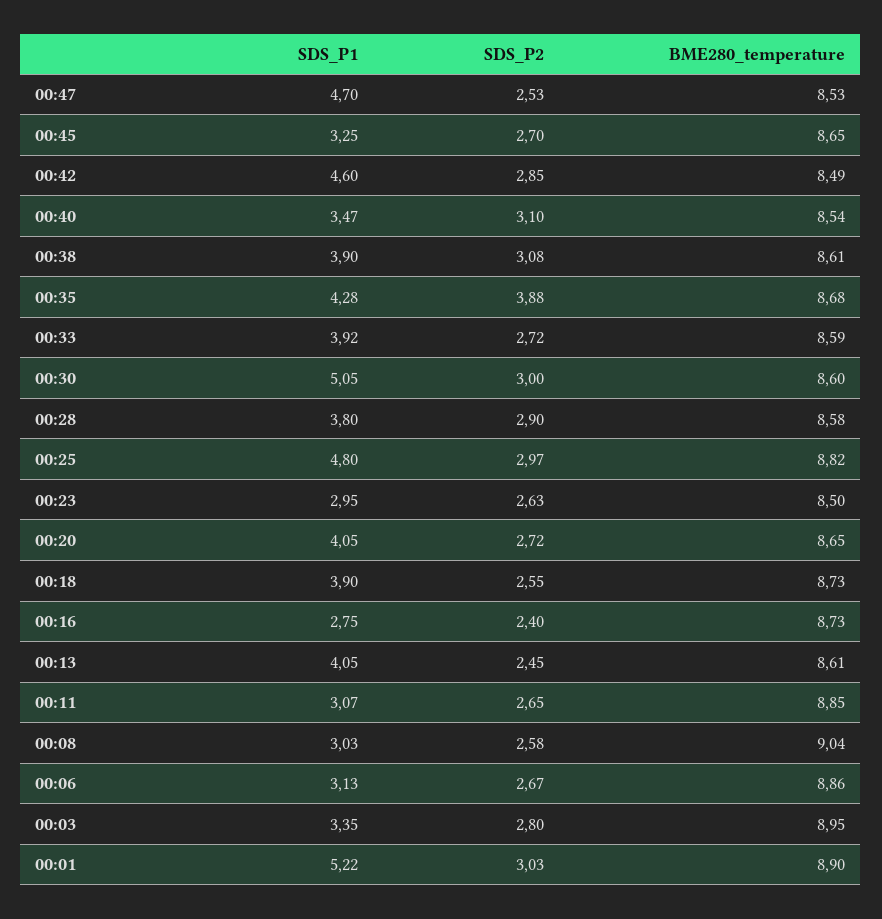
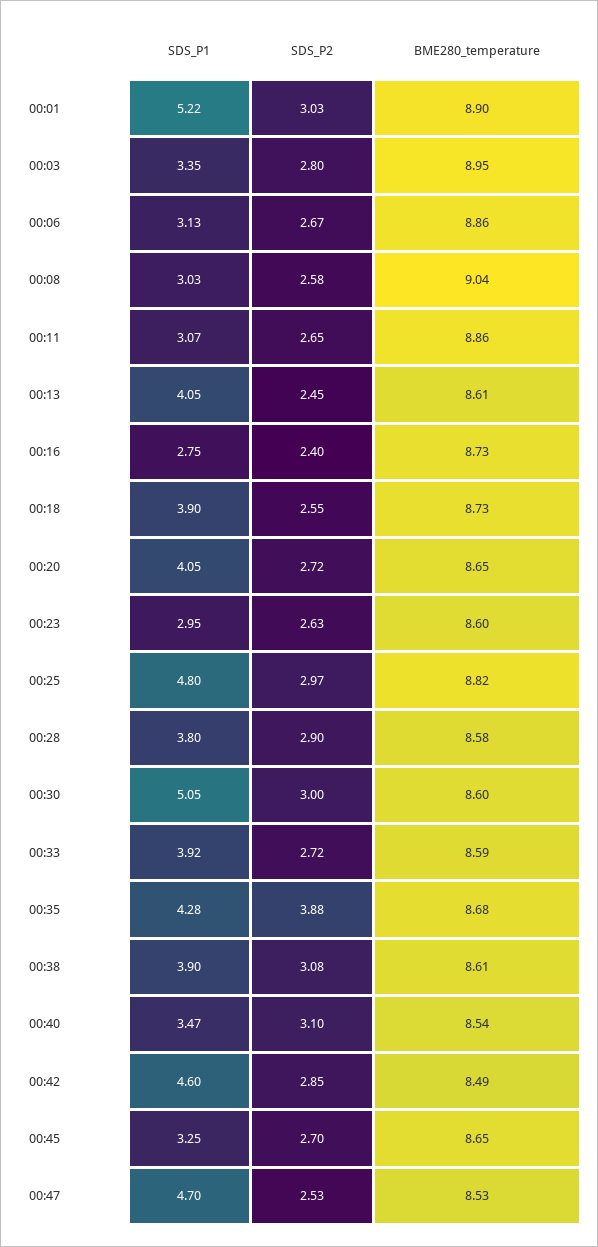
  {
    "SDS_P1": {
      "00:47": 4.7,
      "00:45": 3.25,
      "00:42": 4.6,
      "00:40": 3.47,
      "00:38": 3.9,
      "00:35": 4.28,
      "00:33": 3.92,
      "00:30": 5.05,
      "00:28": 3.8,
      "00:25": 4.8,
      "00:23": 2.95,
      "00:20": 4.05,
      "00:18": 3.9,
      "00:16": 2.75,
      "00:13": 4.05,
      "00:11": 3.07,
      "00:08": 3.03,
      "00:06": 3.13,
      "00:03": 3.35,
      "00:01": 5.22
    },
    "SDS_P2": {
      "00:47": 2.53,
      "00:45": 2.7,
      "00:42": 2.85,
      "00:40": 3.1,
      "00:38": 3.08,
      "00:35": 3.88,
      "00:33": 2.72,
      "00:30": 3,
      "00:28": 2.9,
      "00:25": 2.97,
      "00:23": 2.63,
      "00:20": 2.72,
      "00:18": 2.55,
      "00:16": 2.4,
      "00:13": 2.45,
      "00:11": 2.65,
      "00:08": 2.58,
      "00:06": 2.67,
      "00:03": 2.8,
      "00:01": 3.03
    },
    "BME280_temperature": {
      "00:47": 8.53,
      "00:45": 8.65,
      "00:42": 8.49,
      "00:40": 8.54,
      "00:38": 8.61,
      "00:35": 8.68,
      "00:33": 8.59,
      "00:30": 8.6,
      "00:28": 8.58,
      "00:25": 8.82,
-     "00:23": 8.5,
+     "00:23": 8.6,
      "00:20": 8.65,
      "00:18": 8.73,
      "00:16": 8.73,
      "00:13": 8.61,
-     "00:11": 8.85,
+     "00:11": 8.86,
      "00:08": 9.04,
      "00:06": 8.86,
      "00:03": 8.95,
      "00:01": 8.9
    }
  }

